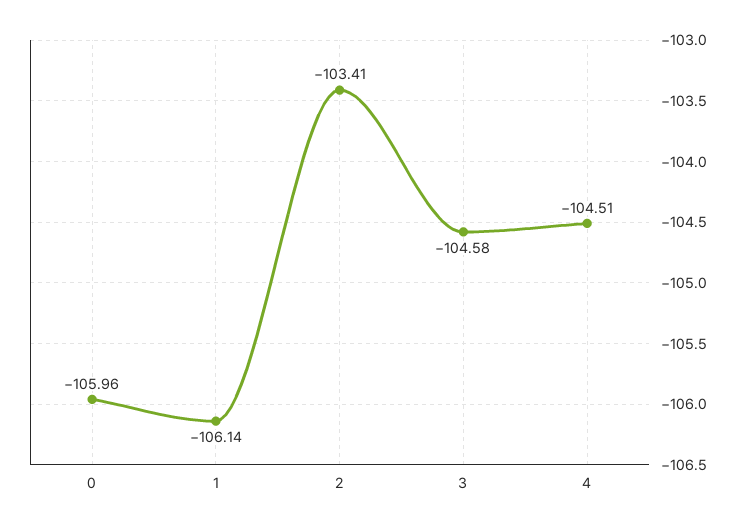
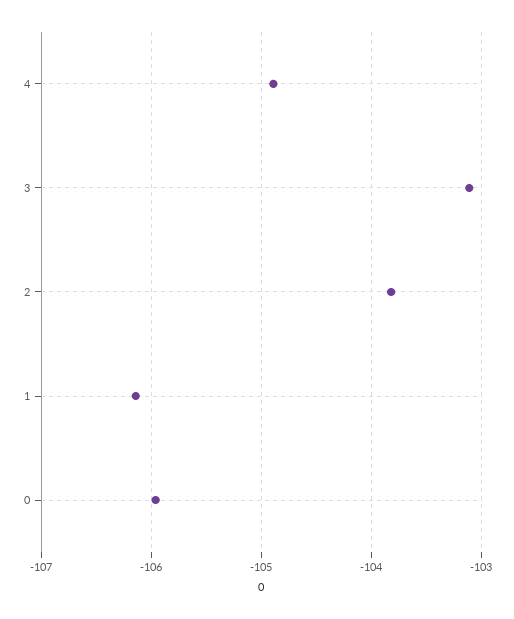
  {
    "0": -105.96,
    "1": -106.14,
-   "2": -103.41,
+   "2": -103.8,
-   "3": -104.58,
+   "3": -103.1,
-   "4": -104.51
+   "4": -104.9
  }

